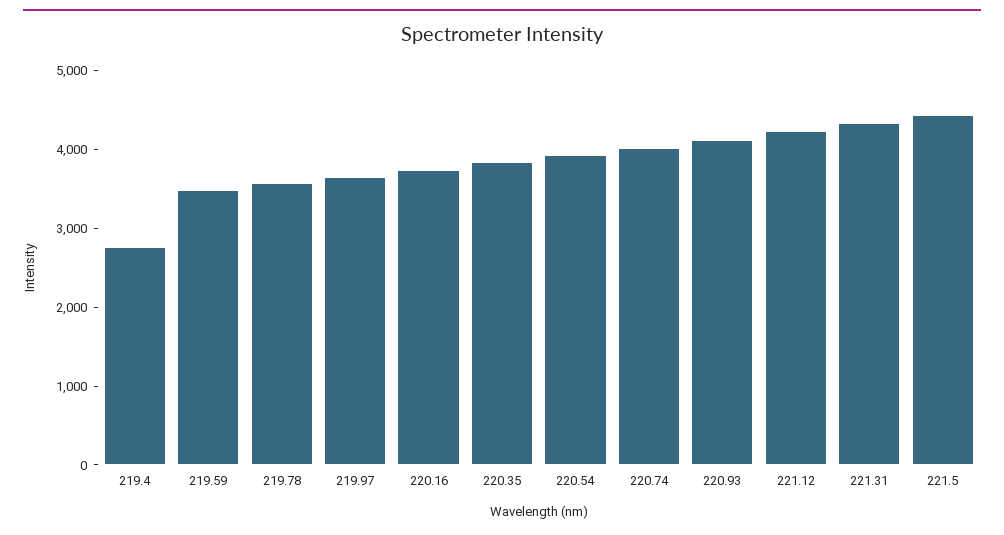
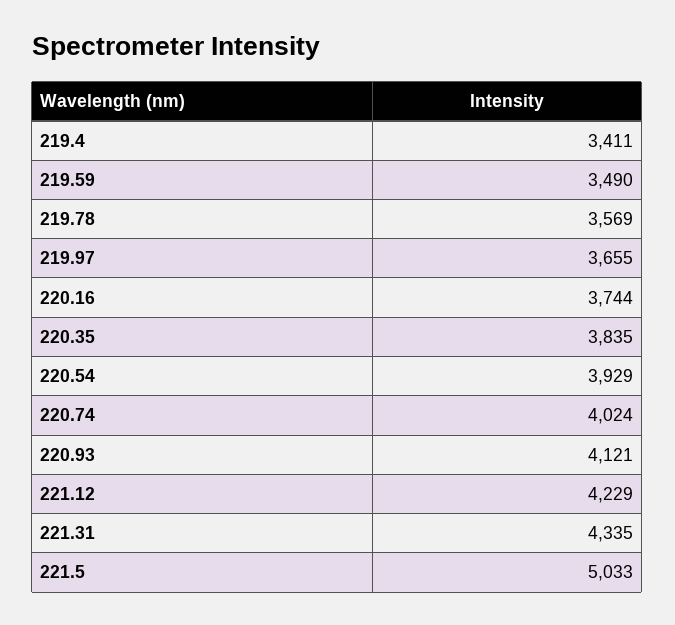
  {
-   "219.4": 2800,
+   "219.4": 3411,
    "219.59": 3490,
    "219.78": 3569,
    "219.97": 3655,
    "220.16": 3744,
    "220.35": 3835,
    "220.54": 3929,
    "220.74": 4024,
    "220.93": 4121,
    "221.12": 4229,
    "221.31": 4335,
-   "221.5": 4400
+   "221.5": 5033
  }

